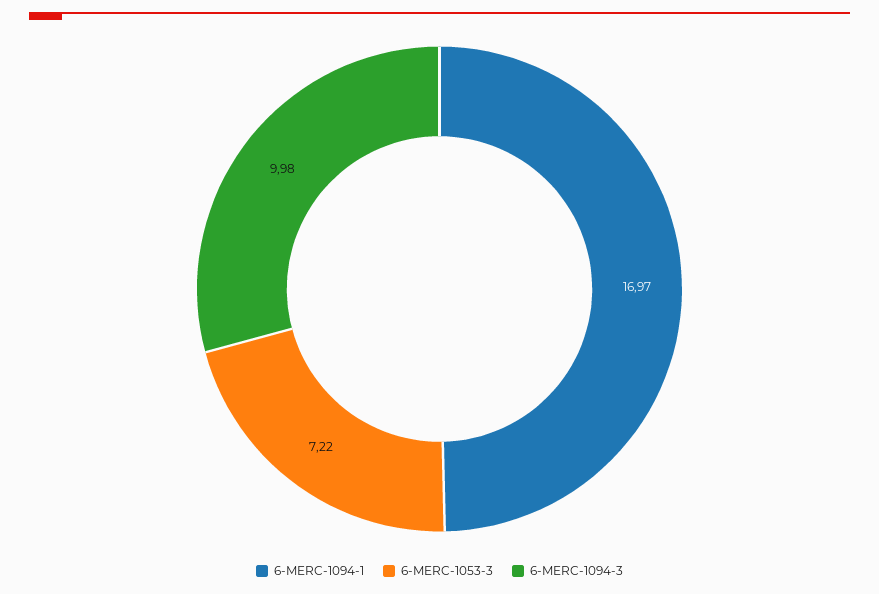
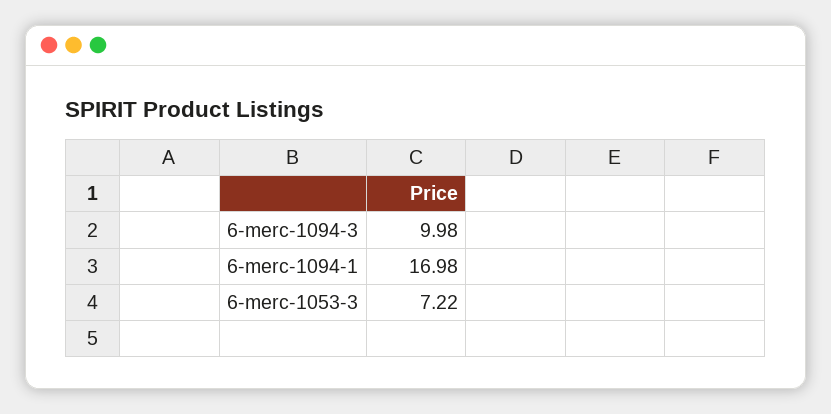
  {
-   "6-MERC-1094-1": 16.97,
+   "6-MERC-1094-1": 16.98,
    "6-MERC-1053-3": 7.22,
    "6-MERC-1094-3": 9.98
  }

